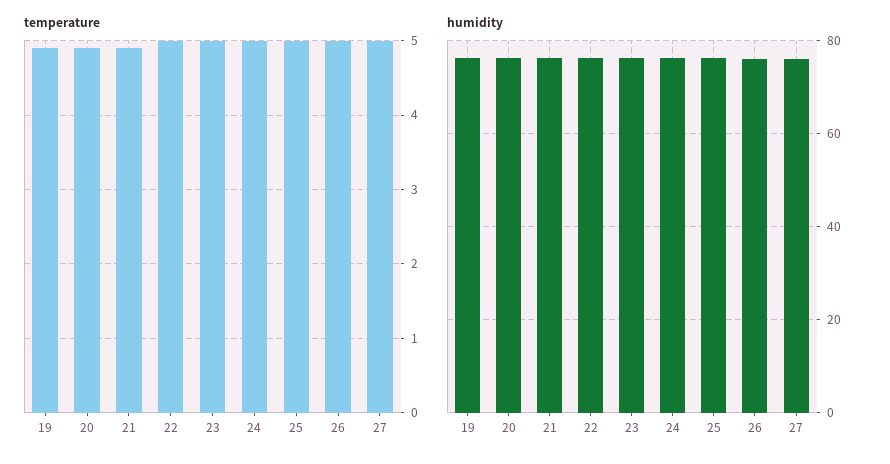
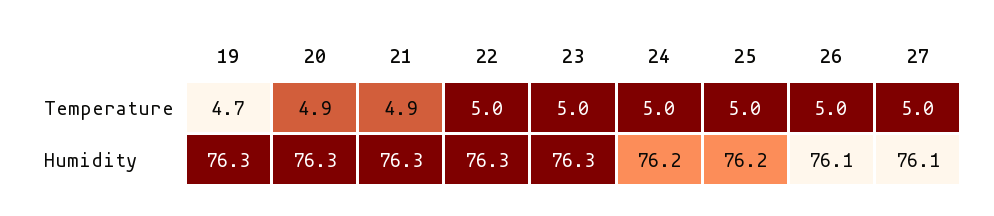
  {
    "temperature": {
-     "19": 4.9,
+     "19": 4.7,
      "20": 4.9,
      "21": 4.9,
      "22": 5,
      "23": 5,
      "24": 5,
      "25": 5,
      "26": 5,
      "27": 5
    },
    "humidity": {
      "19": 76.3,
      "20": 76.3,
      "21": 76.3,
      "22": 76.3,
      "23": 76.3,
      "24": 76.2,
      "25": 76.2,
      "26": 76.1,
      "27": 76.1
    }
  }

